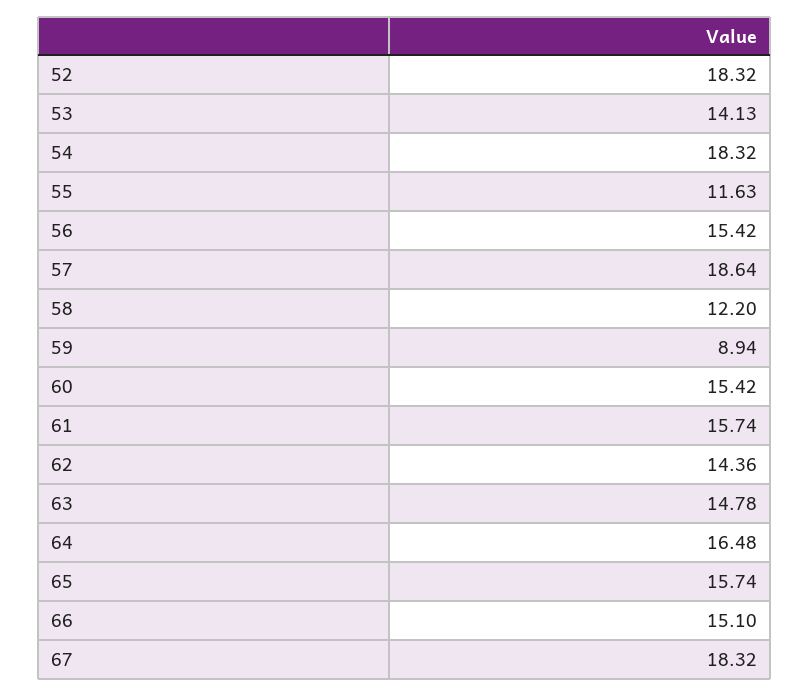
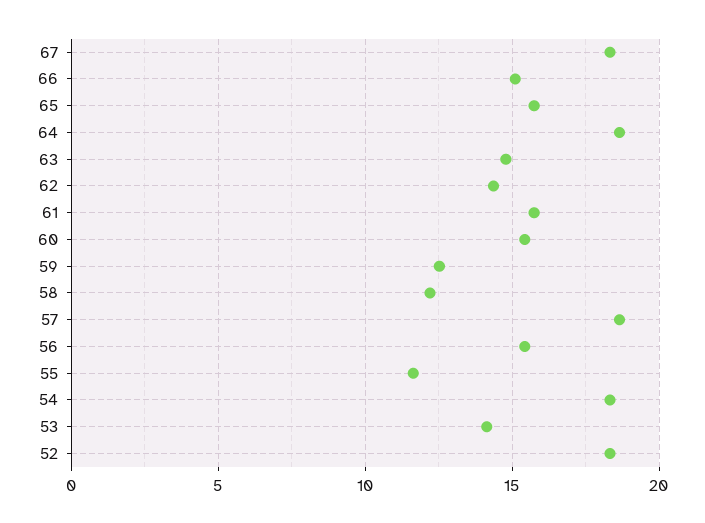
  {
    "52": 18.32,
    "53": 14.13,
    "54": 18.32,
    "55": 11.63,
    "56": 15.42,
    "57": 18.64,
    "58": 12.2,
-   "59": 8.94,
+   "59": 12.5,
    "60": 15.42,
    "61": 15.74,
    "62": 14.36,
    "63": 14.78,
-   "64": 16.48,
+   "64": 18.5,
    "65": 15.74,
    "66": 15.1,
    "67": 18.32
  }

